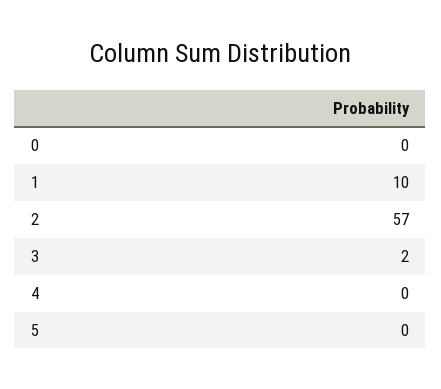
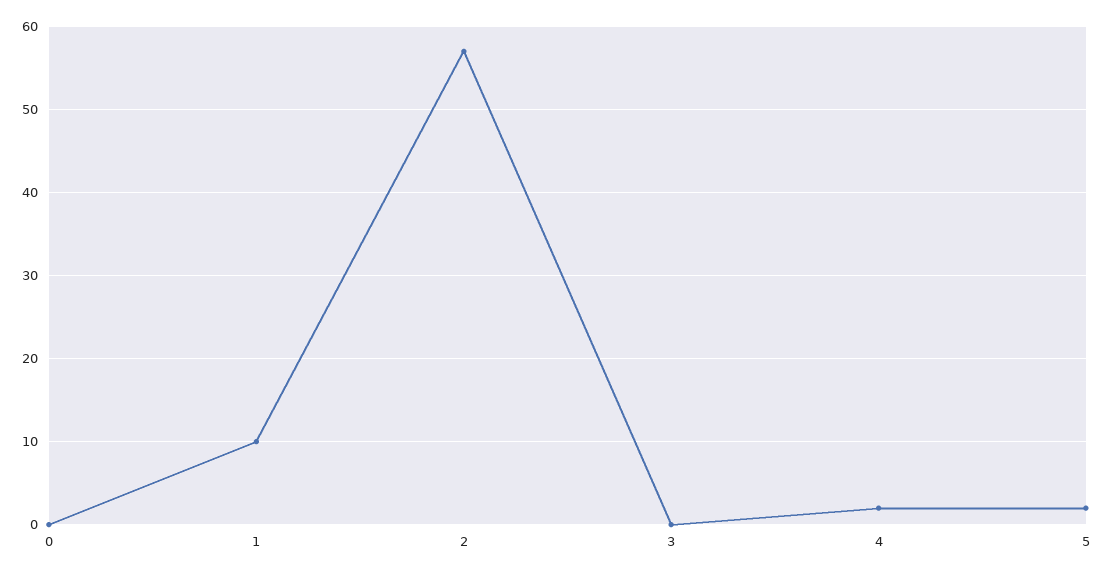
  {
    "0": 0,
    "1": 10,
    "2": 57,
-   "3": 2,
+   "3": 0,
-   "4": 0,
+   "4": 2,
-   "5": 0
+   "5": 2
  }

